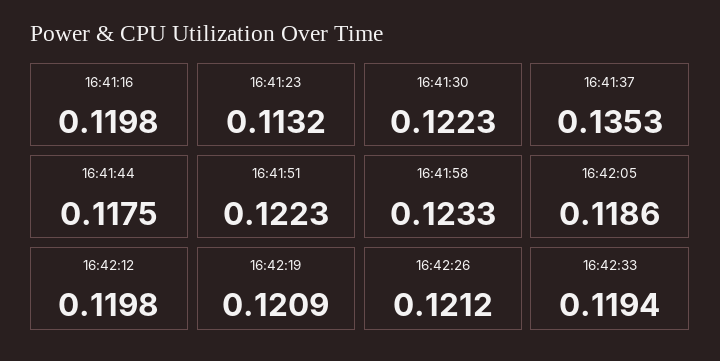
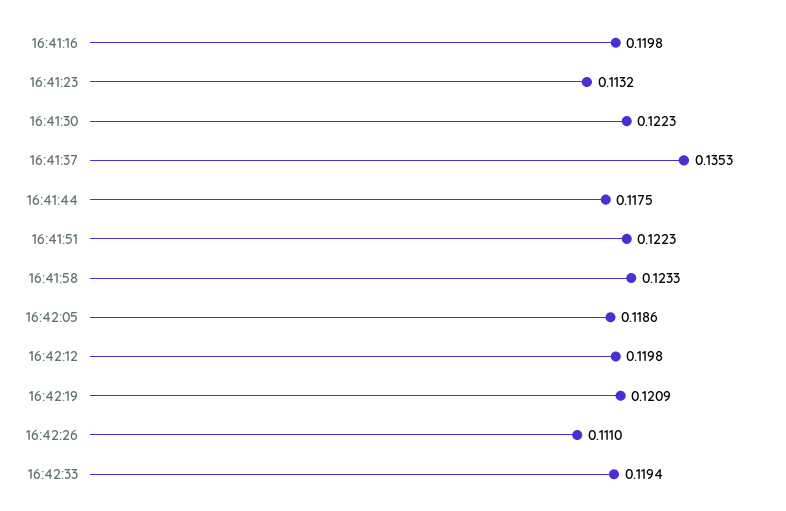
  {
    "16:41:16": 0.1198,
    "16:41:23": 0.1132,
    "16:41:30": 0.1223,
    "16:41:37": 0.1353,
    "16:41:44": 0.1175,
    "16:41:51": 0.1223,
    "16:41:58": 0.1233,
    "16:42:05": 0.1186,
    "16:42:12": 0.1198,
    "16:42:19": 0.1209,
-   "16:42:26": 0.1212,
+   "16:42:26": 0.111,
    "16:42:33": 0.1194
  }

